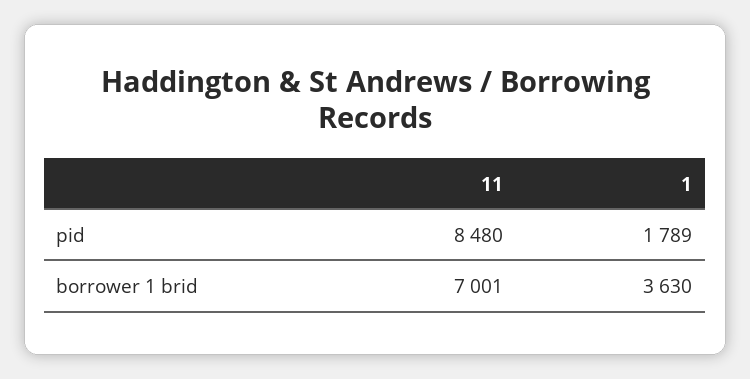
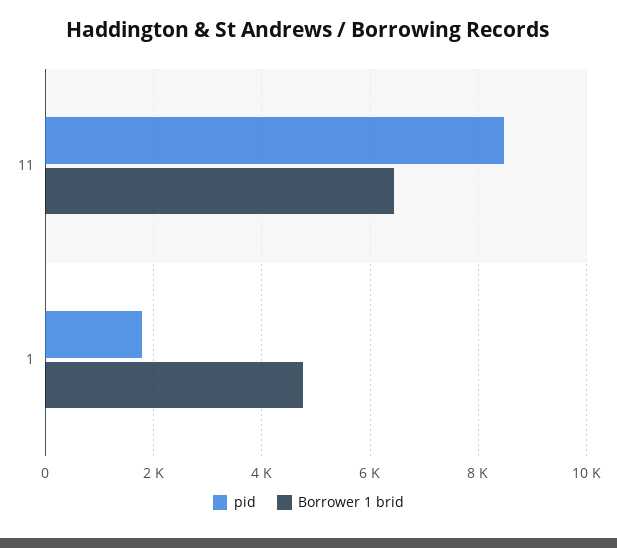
  {
    "pid": {
      "11": 8480,
      "1": 1789
    },
    "borrower 1 brid": {
-     "11": 7001,
+     "11": 6400,
-     "1": 3630
+     "1": 4800
    }
  }

